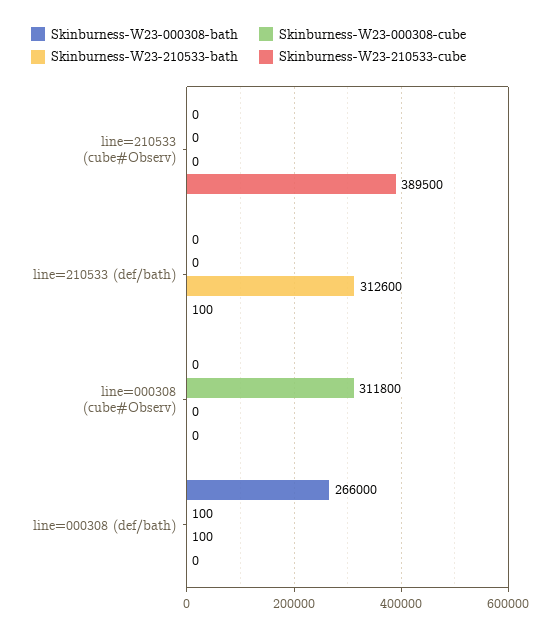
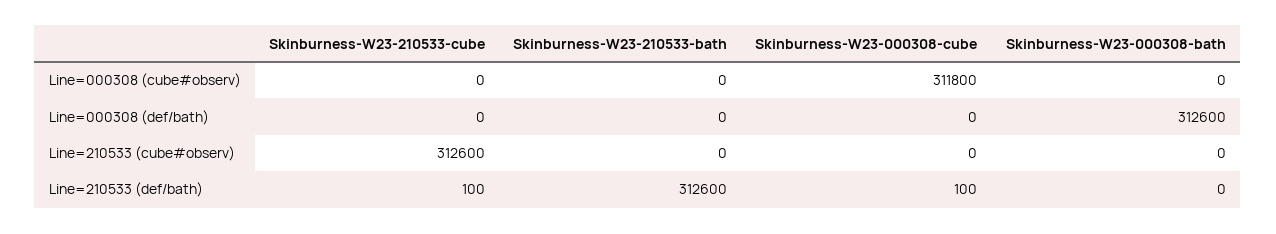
  {
    "Skinburness-W23-000308-bath": {
      "line=210533 (cube#Observ)": 0,
      "line=210533 (def/bath)": 0,
      "line=000308 (cube#Observ)": 0,
-     "line=000308 (def/bath)": 266000
+     "line=000308 (def/bath)": 312600
    },
    "Skinburness-W23-000308-cube": {
      "line=210533 (cube#Observ)": 0,
-     "line=210533 (def/bath)": 0,
+     "line=210533 (def/bath)": 100,
      "line=000308 (cube#Observ)": 311800,
-     "line=000308 (def/bath)": 100
+     "line=000308 (def/bath)": 0
    },
    "Skinburness-W23-210533-bath": {
      "line=210533 (cube#Observ)": 0,
      "line=210533 (def/bath)": 312600,
      "line=000308 (cube#Observ)": 0,
-     "line=000308 (def/bath)": 100
+     "line=000308 (def/bath)": 0
    },
    "Skinburness-W23-210533-cube": {
-     "line=210533 (cube#Observ)": 389500,
+     "line=210533 (cube#Observ)": 312600,
      "line=210533 (def/bath)": 100,
      "line=000308 (cube#Observ)": 0,
      "line=000308 (def/bath)": 0
    }
  }

